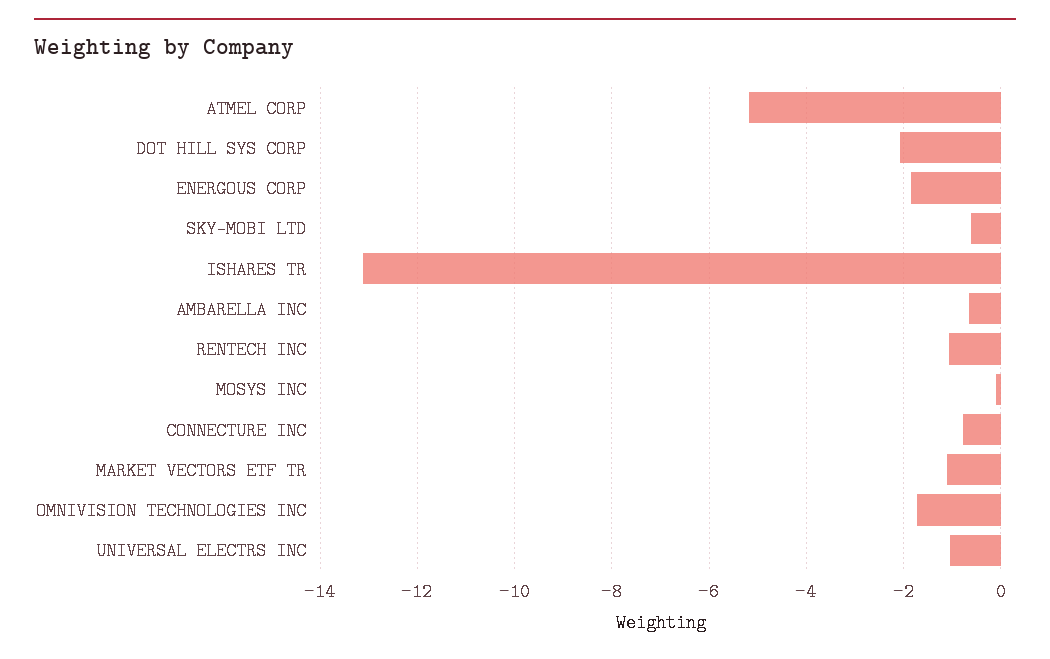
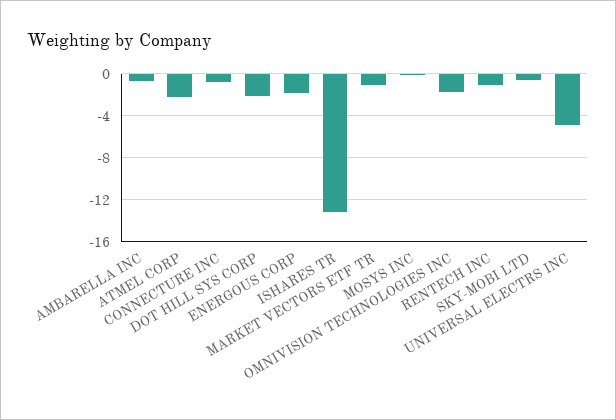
  {
-   "ATMEL CORP": -5.2,
+   "ATMEL CORP": -2,
    "DOT HILL SYS CORP": -2,
    "ENERGOUS CORP": -1.8,
    "SKY-MOBI LTD": -0.6,
    "ISHARES TR": -13.2,
    "AMBARELLA INC": -0.6,
    "RENTECH INC": -1,
    "MOSYS INC": -0.2,
    "CONNECTURE INC": -0.8,
    "MARKET VECTORS ETF TR": -1.2,
    "OMNIVISION TECHNOLOGIES INC": -1.8,
-   "UNIVERSAL ELECTRS INC": -1
+   "UNIVERSAL ELECTRS INC": -5
  }

